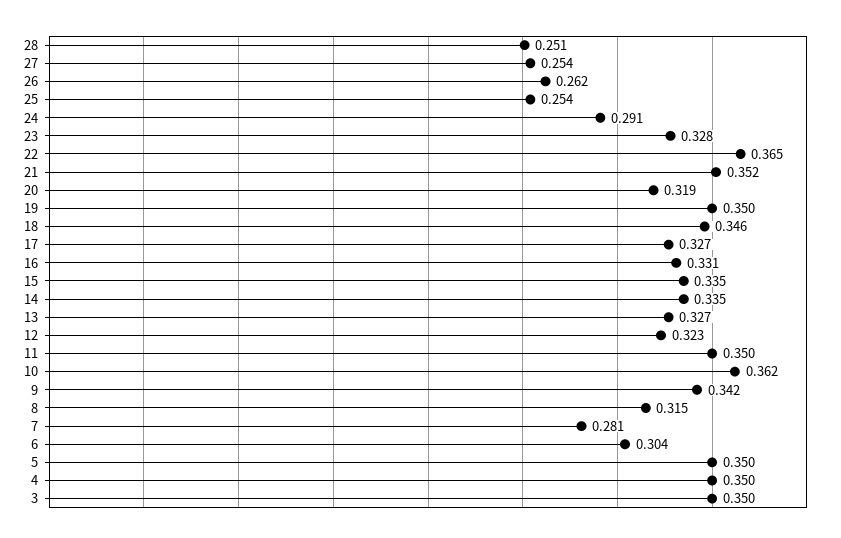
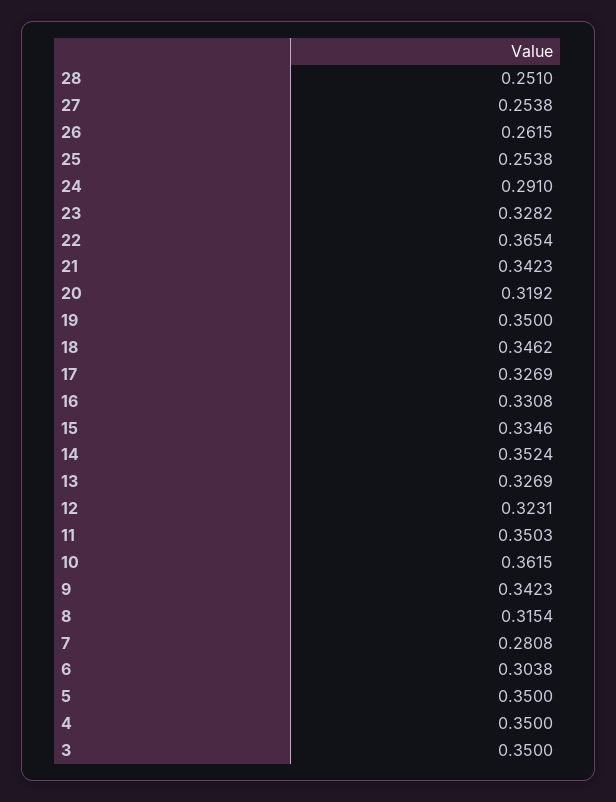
  {
    "28": 0.251,
    "27": 0.2538,
    "26": 0.2615,
    "25": 0.2538,
    "24": 0.291,
    "23": 0.3282,
    "22": 0.3654,
-   "21": 0.352,
+   "21": 0.3423,
    "20": 0.3192,
    "19": 0.35,
    "18": 0.3462,
    "17": 0.3269,
    "16": 0.3308,
    "15": 0.3346,
-   "14": 0.335,
+   "14": 0.3524,
    "13": 0.3269,
    "12": 0.3231,
    "11": 0.3503,
    "10": 0.3615,
    "9": 0.3423,
    "8": 0.3154,
    "7": 0.2808,
    "6": 0.3038,
    "5": 0.35,
    "4": 0.35,
    "3": 0.35
  }

